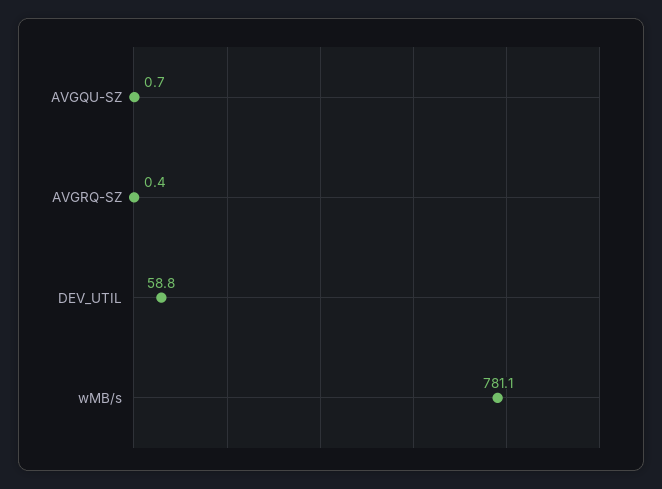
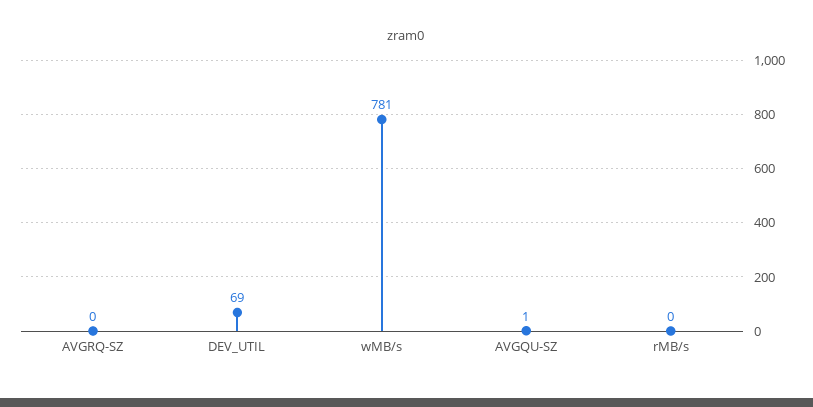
  {
    "AVGQU-SZ": 0.7,
    "AVGRQ-SZ": 0.4,
-   "DEV_UTIL": 58.8,
+   "DEV_UTIL": 69,
-   "wMB/s": 781.1
+   "wMB/s": 781.1,
+   "rMB/s": 0
  }

